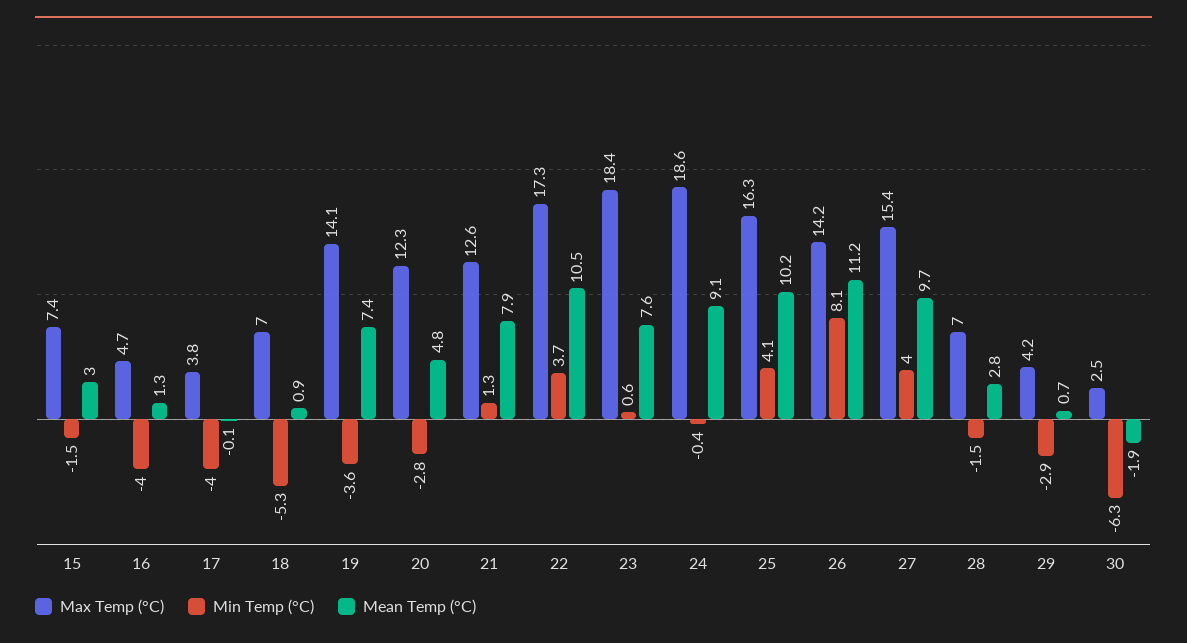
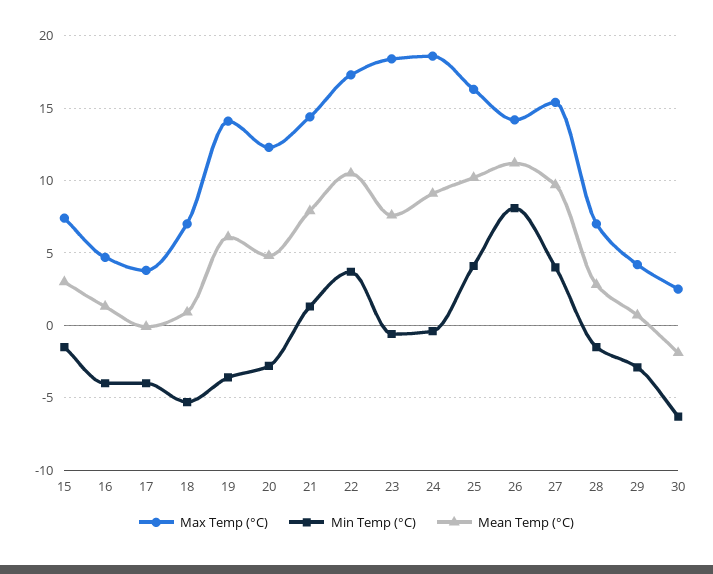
  {
    "Max Temp (°C)": {
      "15": 7.4,
      "16": 4.7,
      "17": 3.8,
      "18": 7,
      "19": 14.1,
      "20": 12.3,
-     "21": 12.6,
+     "21": 14.5,
      "22": 17.3,
      "23": 18.4,
      "24": 18.6,
      "25": 16.3,
      "26": 14.2,
      "27": 15.4,
      "28": 7,
      "29": 4.2,
      "30": 2.5
    },
    "Min Temp (°C)": {
      "15": -1.5,
      "16": -4,
      "17": -4,
      "18": -5.3,
      "19": -3.6,
      "20": -2.8,
      "21": 1.3,
      "22": 3.7,
-     "23": 0.6,
+     "23": -0.5,
      "24": -0.4,
      "25": 4.1,
      "26": 8.1,
      "27": 4,
      "28": -1.5,
      "29": -2.9,
      "30": -6.3
    },
    "Mean Temp (°C)": {
      "15": 3,
      "16": 1.3,
      "17": -0.1,
      "18": 0.9,
-     "19": 7.4,
+     "19": 6,
      "20": 4.8,
      "21": 7.9,
      "22": 10.5,
      "23": 7.6,
      "24": 9.1,
      "25": 10.2,
      "26": 11.2,
      "27": 9.7,
      "28": 2.8,
      "29": 0.7,
      "30": -1.9
    }
  }

